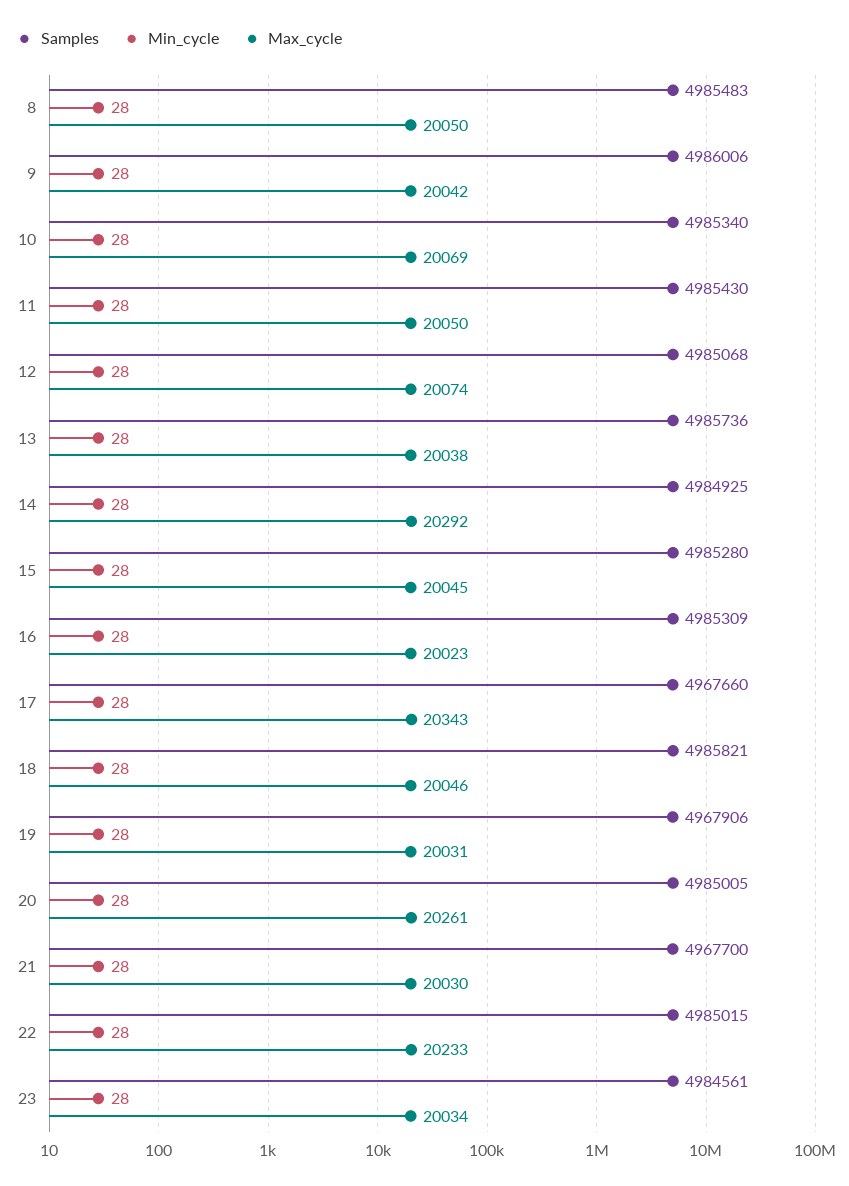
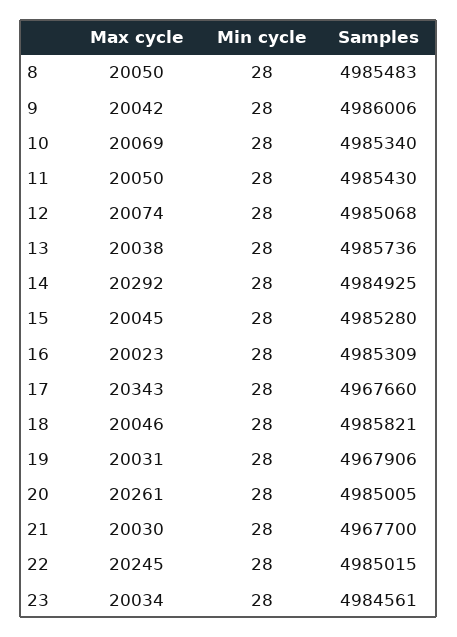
  {
    "Samples": {
      "8": 4985483,
      "9": 4986006,
      "10": 4985340,
      "11": 4985430,
      "12": 4985068,
      "13": 4985736,
      "14": 4984925,
      "15": 4985280,
      "16": 4985309,
      "17": 4967660,
      "18": 4985821,
      "19": 4967906,
      "20": 4985005,
      "21": 4967700,
      "22": 4985015,
      "23": 4984561
    },
    "Min_cycle": {
      "8": 28,
      "9": 28,
      "10": 28,
      "11": 28,
      "12": 28,
      "13": 28,
      "14": 28,
      "15": 28,
      "16": 28,
      "17": 28,
      "18": 28,
      "19": 28,
      "20": 28,
      "21": 28,
      "22": 28,
      "23": 28
    },
    "Max_cycle": {
      "8": 20050,
      "9": 20042,
      "10": 20069,
      "11": 20050,
      "12": 20074,
      "13": 20038,
      "14": 20292,
      "15": 20045,
      "16": 20023,
      "17": 20343,
      "18": 20046,
      "19": 20031,
      "20": 20261,
      "21": 20030,
-     "22": 20233,
+     "22": 20245,
      "23": 20034
    }
  }

